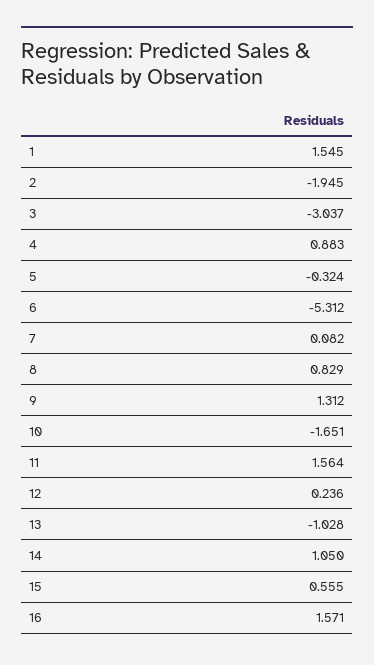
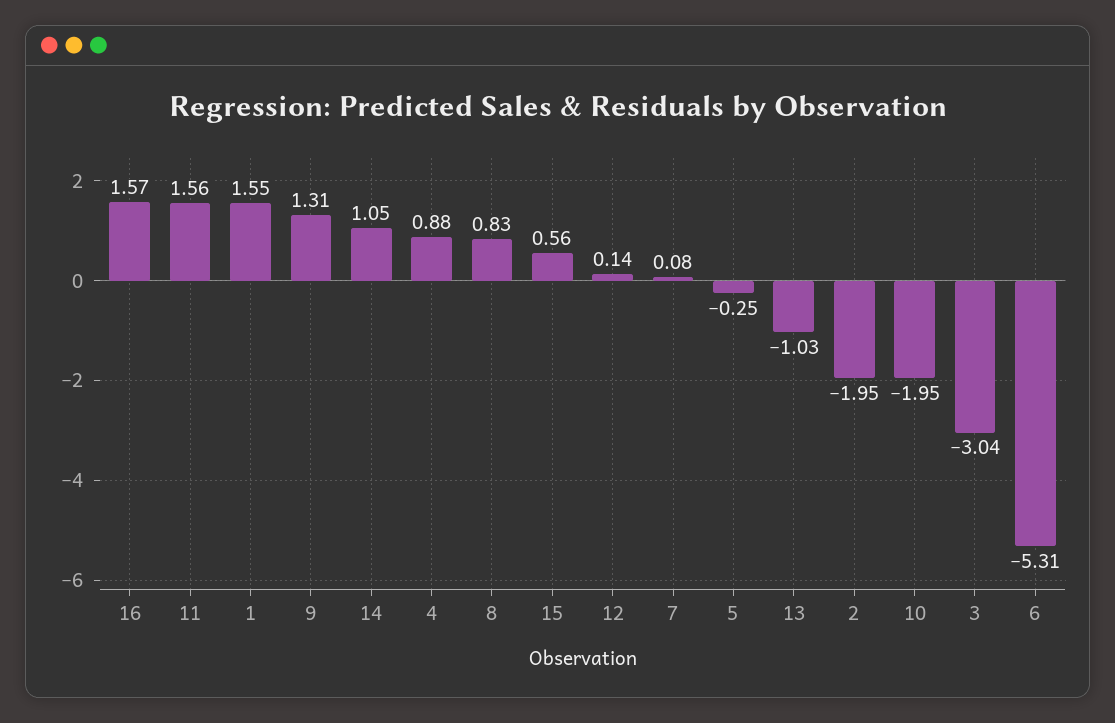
  {
    "1": 1.545,
    "2": -1.945,
    "3": -3.037,
    "4": 0.883,
-   "5": -0.324,
+   "5": -0.25,
    "6": -5.312,
    "7": 0.082,
    "8": 0.829,
    "9": 1.312,
-   "10": -1.651,
+   "10": -1.95,
    "11": 1.564,
-   "12": 0.236,
+   "12": 0.14,
    "13": -1.028,
    "14": 1.05,
    "15": 0.555,
    "16": 1.571
  }

